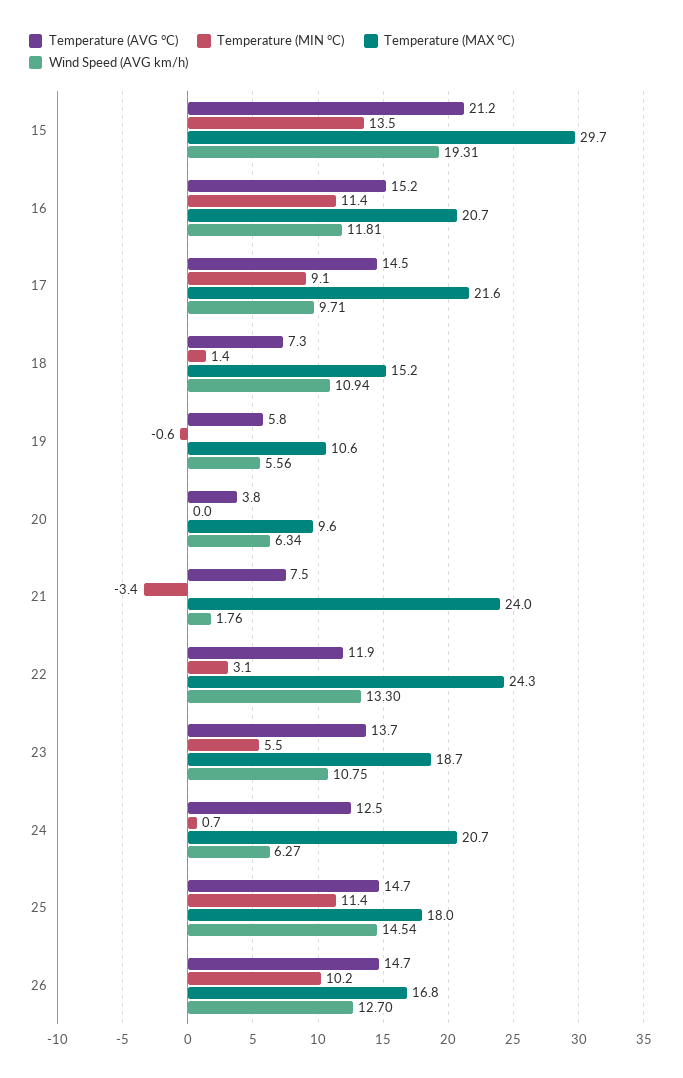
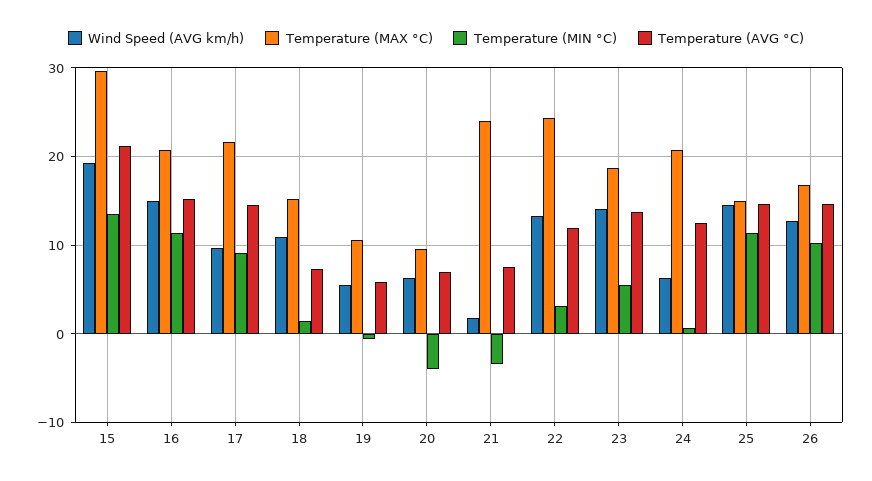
  {
    "Temperature (AVG °C)": {
      "15": 21.2,
      "16": 15.2,
      "17": 14.5,
      "18": 7.3,
      "19": 5.8,
-     "20": 3.8,
+     "20": 7,
      "21": 7.5,
      "22": 11.9,
      "23": 13.7,
      "24": 12.5,
      "25": 14.7,
      "26": 14.7
    },
    "Temperature (MIN °C)": {
      "15": 13.5,
      "16": 11.4,
      "17": 9.1,
      "18": 1.4,
      "19": -0.6,
-     "20": 0,
+     "20": -4,
      "21": -3.4,
      "22": 3.1,
      "23": 5.5,
      "24": 0.7,
      "25": 11.4,
      "26": 10.2
    },
    "Temperature (MAX °C)": {
      "15": 29.7,
      "16": 20.7,
      "17": 21.6,
      "18": 15.2,
      "19": 10.6,
      "20": 9.6,
      "21": 24,
      "22": 24.3,
      "23": 18.7,
      "24": 20.7,
-     "25": 18,
+     "25": 15,
      "26": 16.8
    },
    "Wind Speed (AVG km/h)": {
      "15": 19.31,
-     "16": 11.81,
+     "16": 15,
      "17": 9.71,
      "18": 10.94,
      "19": 5.56,
      "20": 6.34,
      "21": 1.76,
      "22": 13.3,
-     "23": 10.75,
+     "23": 14,
      "24": 6.27,
      "25": 14.54,
      "26": 12.7
    }
  }

